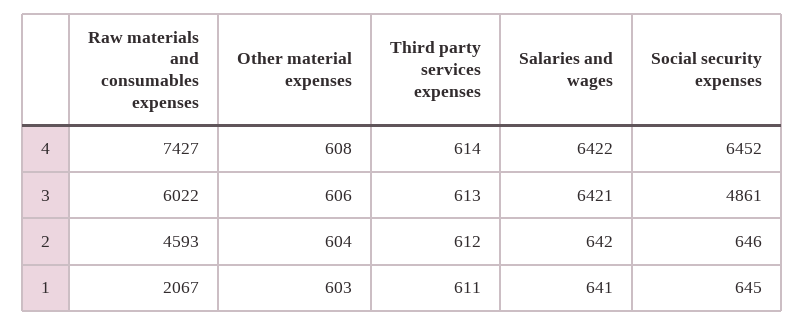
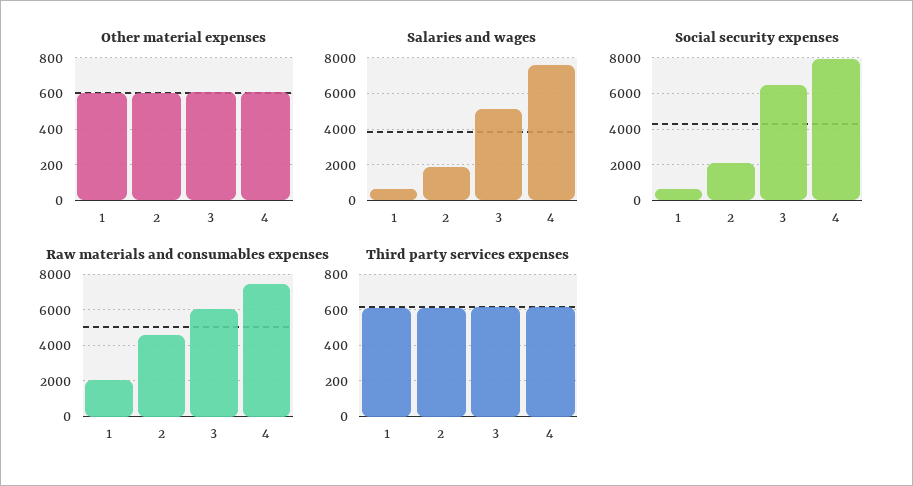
  {
    "Raw materials and consumables expenses": {
      "4": 7427,
      "3": 6022,
      "2": 4593,
      "1": 2067
    },
    "Other material expenses": {
      "4": 608,
      "3": 606,
      "2": 604,
      "1": 603
    },
    "Third party services expenses": {
      "4": 614,
      "3": 613,
      "2": 612,
      "1": 611
    },
    "Salaries and wages": {
-     "4": 6422,
+     "4": 7500,
-     "3": 6421,
+     "3": 5000,
-     "2": 642,
+     "2": 2000,
      "1": 641
    },
    "Social security expenses": {
-     "4": 6452,
+     "4": 8000,
-     "3": 4861,
+     "3": 6500,
-     "2": 646,
+     "2": 2000,
      "1": 645
    }
  }

